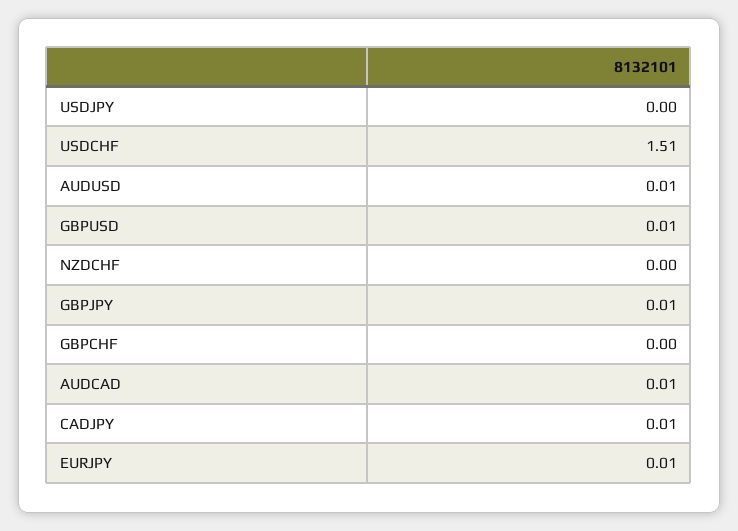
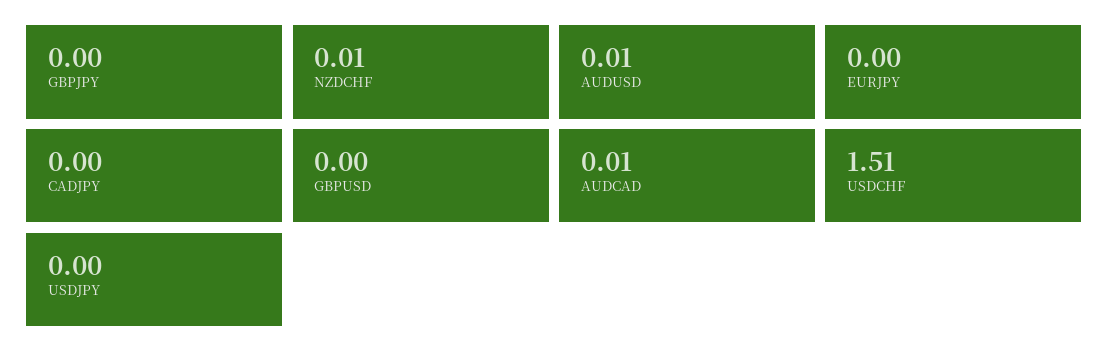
  {
    "USDJPY": 0,
    "USDCHF": 1.51,
    "AUDUSD": 0.01,
-   "GBPUSD": 0.01,
+   "GBPUSD": 0,
-   "NZDCHF": 0,
+   "NZDCHF": 0.01,
-   "GBPJPY": 0.01,
+   "GBPJPY": 0,
-   "GBPCHF": 0,
    "AUDCAD": 0.01,
-   "CADJPY": 0.01,
+   "CADJPY": 0,
-   "EURJPY": 0.01
+   "EURJPY": 0
  }

